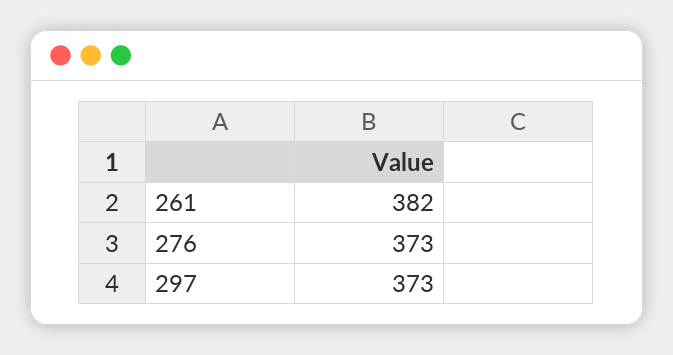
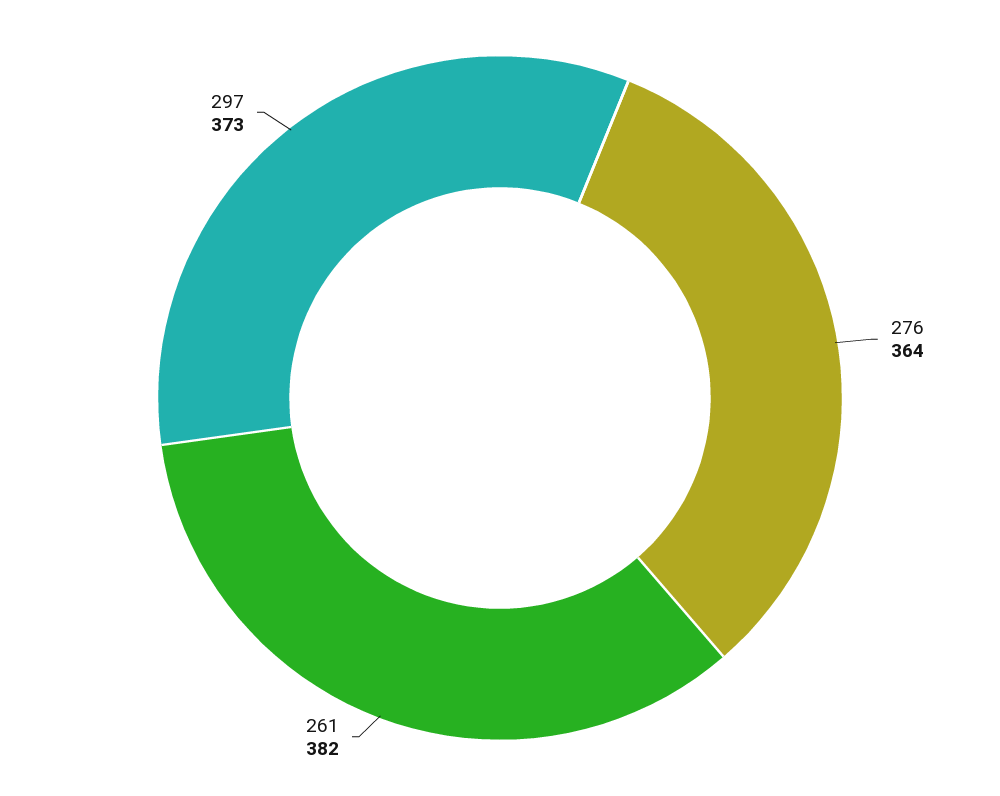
  {
    "261": 382,
-   "276": 373,
+   "276": 364,
    "297": 373
  }

